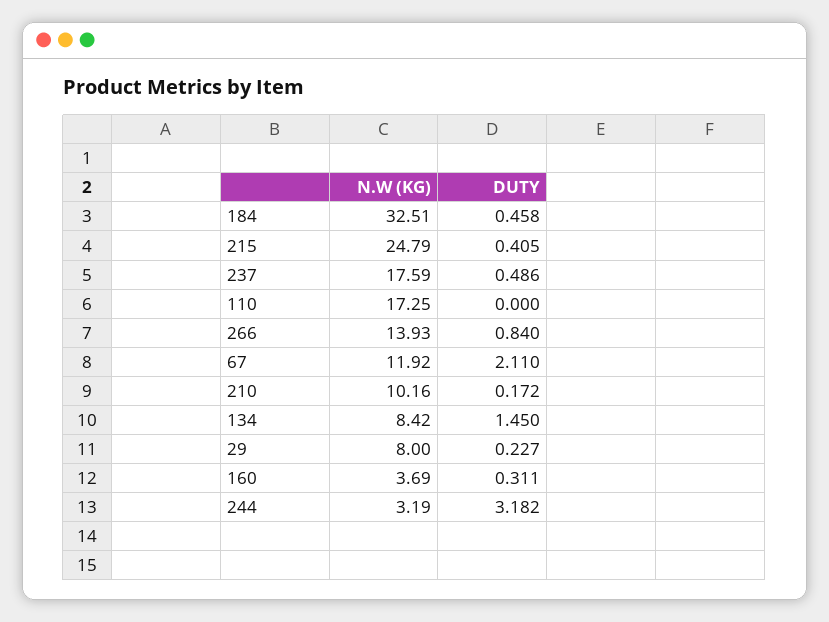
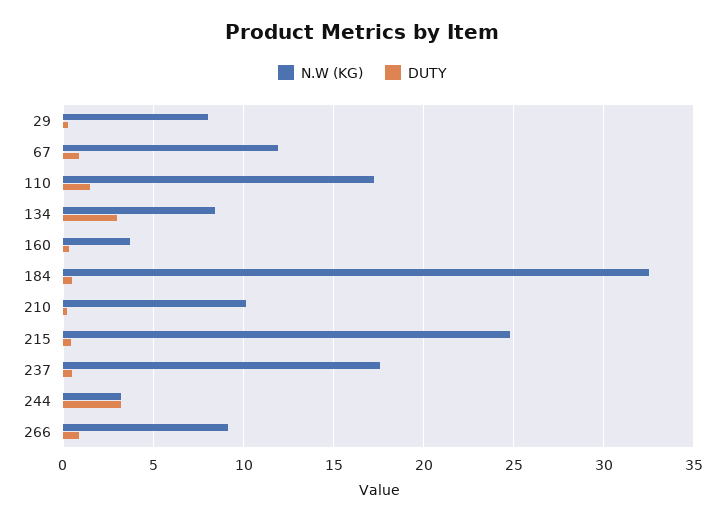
  {
    "N.W (KG)": {
      "184": 32.51,
      "215": 24.79,
      "237": 17.59,
      "110": 17.25,
-     "266": 13.93,
+     "266": 9,
      "67": 11.92,
      "210": 10.16,
      "134": 8.42,
      "29": 8,
      "160": 3.69,
      "244": 3.19
    },
    "DUTY": {
      "184": 0.458,
      "215": 0.405,
      "237": 0.486,
-     "110": 0,
+     "110": 1.5,
      "266": 0.84,
-     "67": 2.11,
+     "67": 1,
      "210": 0.172,
-     "134": 1.45,
+     "134": 3,
      "29": 0.227,
      "160": 0.311,
      "244": 3.182
    }
  }

